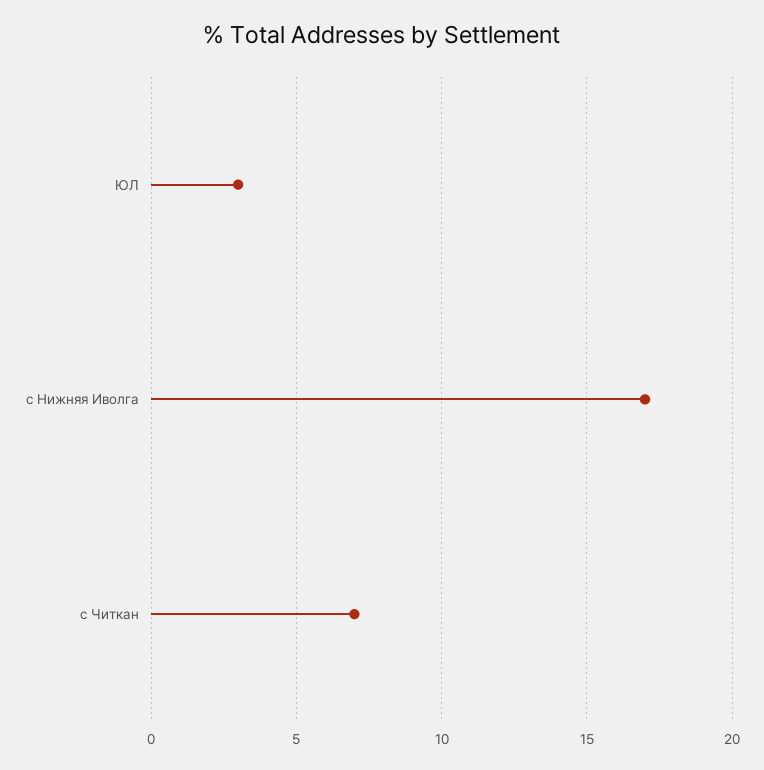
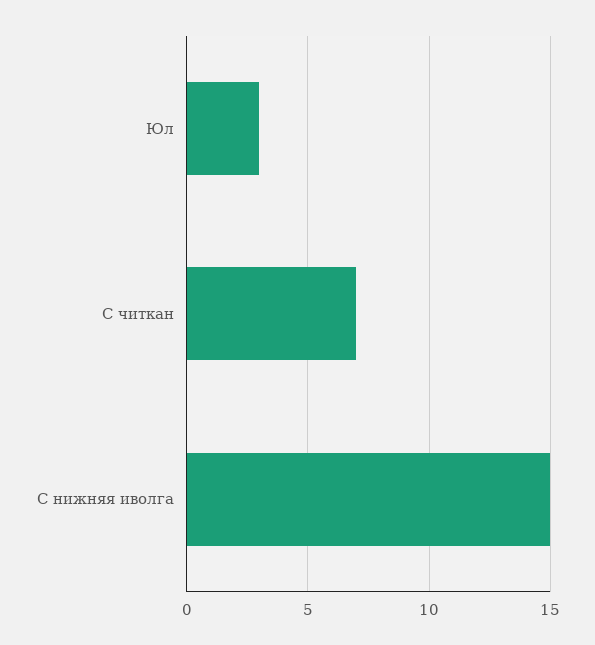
  {
    "ЮЛ": 3,
-   "с Нижняя Иволга": 17,
+   "с Нижняя Иволга": 15,
    "с Читкан": 7
  }

